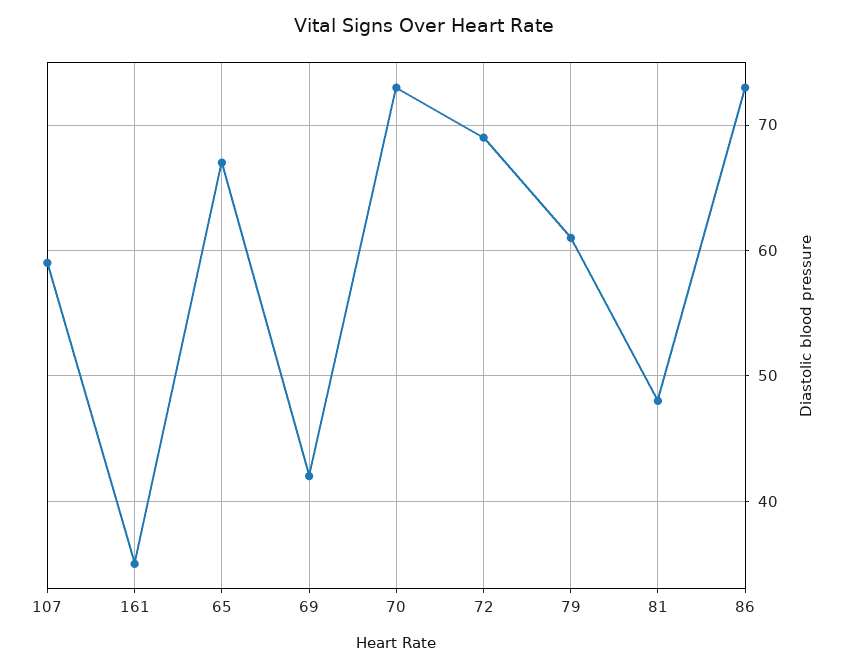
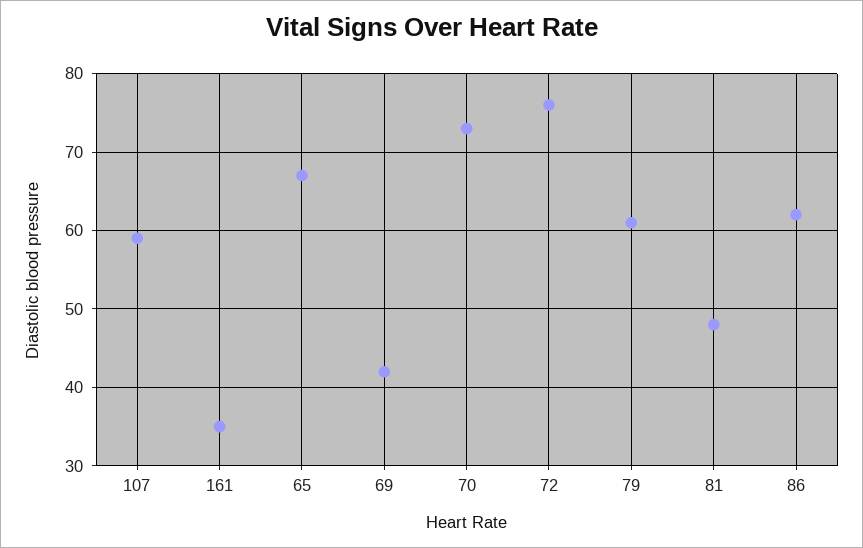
  {
    "107": 59,
    "161": 35,
    "65": 67,
    "69": 42,
    "70": 73,
-   "72": 69,
+   "72": 76,
    "79": 61,
    "81": 48,
-   "86": 73
+   "86": 62
  }

